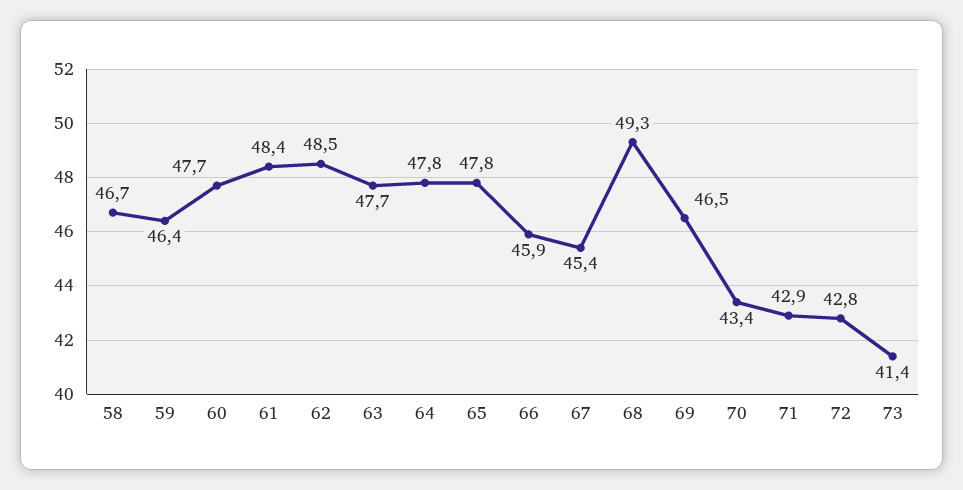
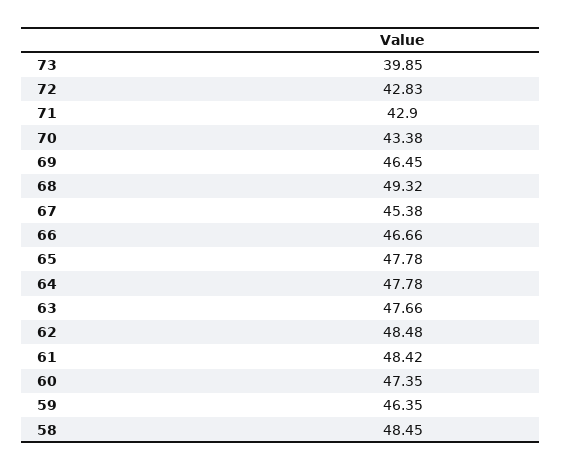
  {
-   "58": 46.7,
+   "58": 48.45,
    "59": 46.35,
-   "60": 47.7,
+   "60": 47.35,
    "61": 48.42,
    "62": 48.48,
    "63": 47.66,
    "64": 47.78,
    "65": 47.78,
-   "66": 45.9,
+   "66": 46.66,
    "67": 45.38,
    "68": 49.32,
    "69": 46.45,
    "70": 43.38,
    "71": 42.9,
    "72": 42.83,
-   "73": 41.4
+   "73": 39.85
  }

